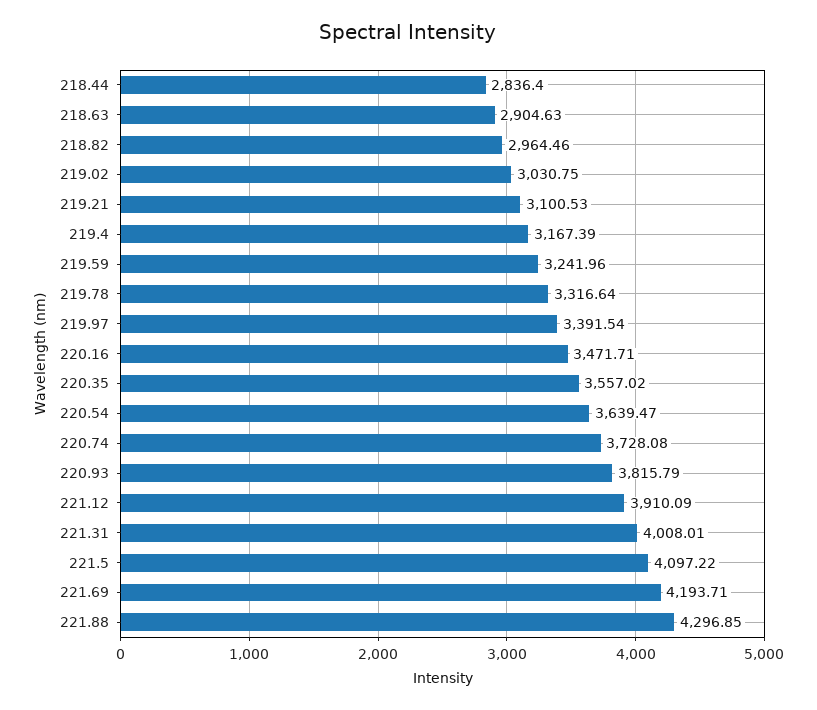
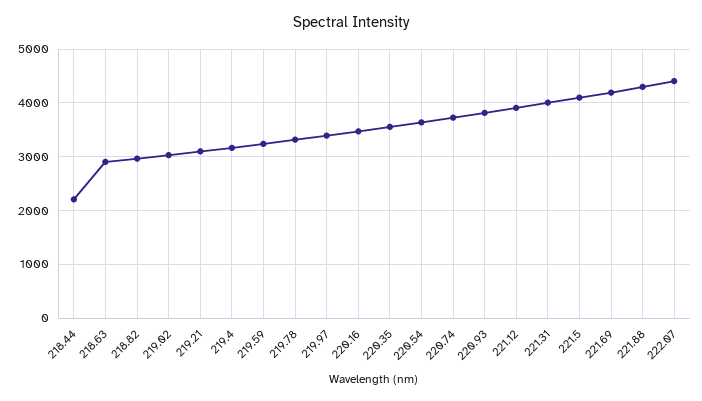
  {
-   "218.44": 2836.4,
+   "218.44": 2200,
    "218.63": 2904.63,
    "218.82": 2964.46,
    "219.02": 3030.75,
    "219.21": 3100.53,
    "219.4": 3167.39,
    "219.59": 3241.96,
    "219.78": 3316.64,
    "219.97": 3391.54,
    "220.16": 3471.71,
    "220.35": 3557.02,
    "220.54": 3639.47,
    "220.74": 3728.08,
    "220.93": 3815.79,
    "221.12": 3910.09,
    "221.31": 4008.01,
    "221.5": 4097.22,
    "221.69": 4193.71,
-   "221.88": 4296.85
+   "221.88": 4296.85,
+   "222.07": 4400
  }

